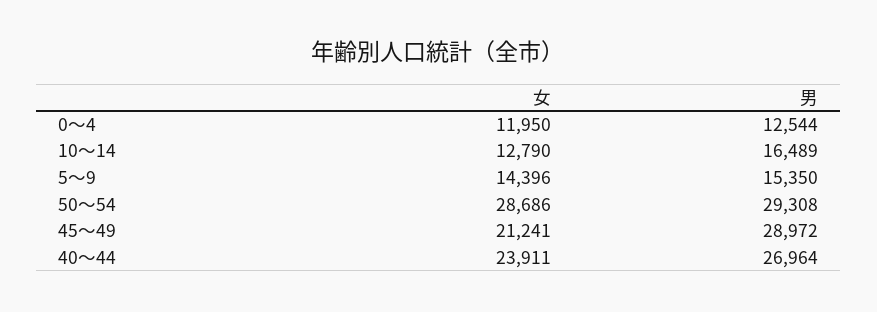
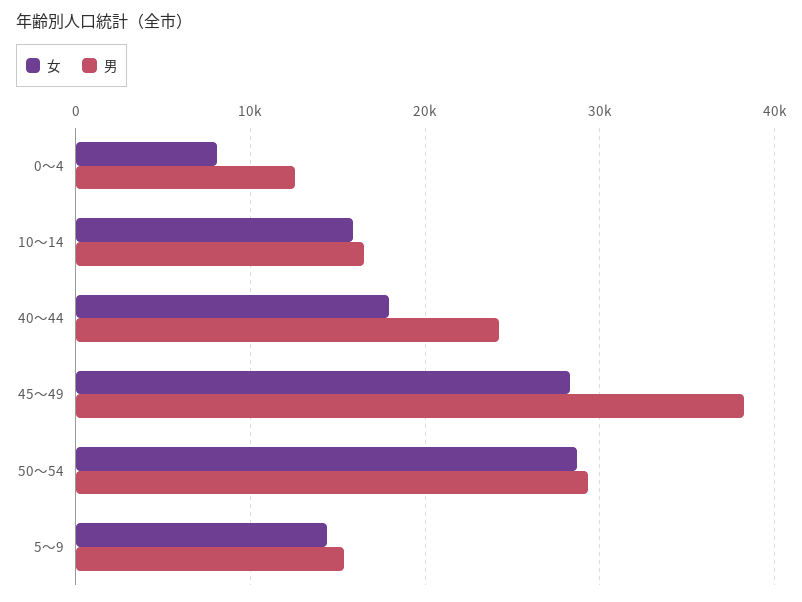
  {
    "女": {
-     "0～4": 11950,
+     "0～4": 8000,
-     "10～14": 12790,
+     "10～14": 16000,
      "5～9": 14396,
      "50～54": 28686,
-     "45～49": 21241,
+     "45～49": 28000,
-     "40～44": 23911
+     "40～44": 18000
    },
    "男": {
      "0～4": 12544,
      "10～14": 16489,
      "5～9": 15350,
      "50～54": 29308,
-     "45～49": 28972,
+     "45～49": 38000,
-     "40～44": 26964
+     "40～44": 24000
    }
  }

